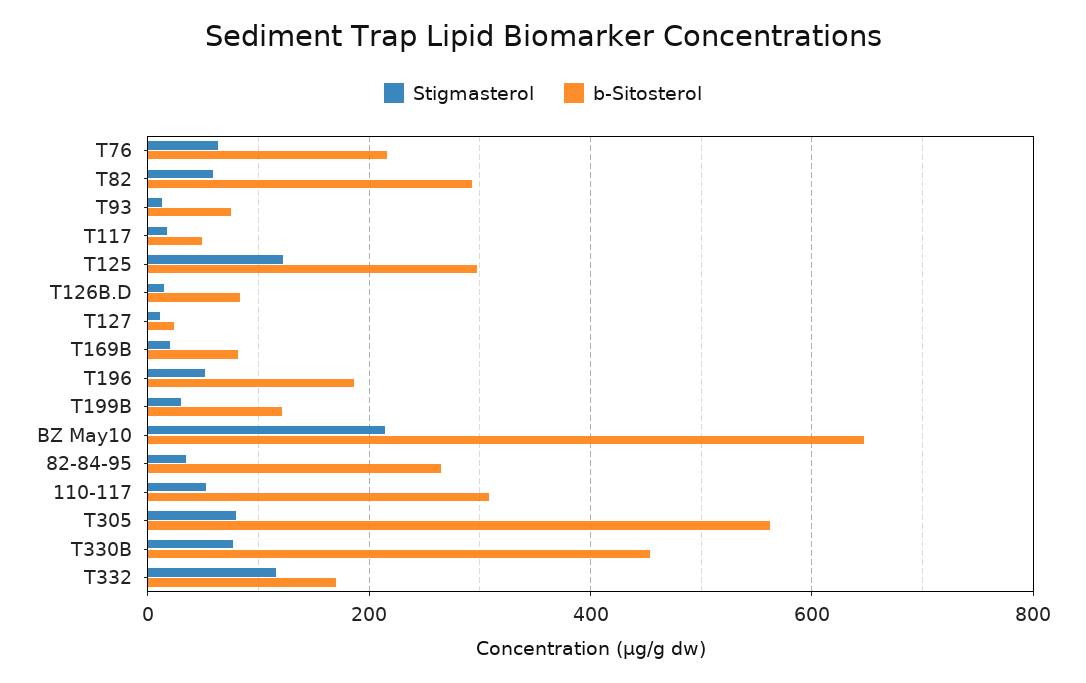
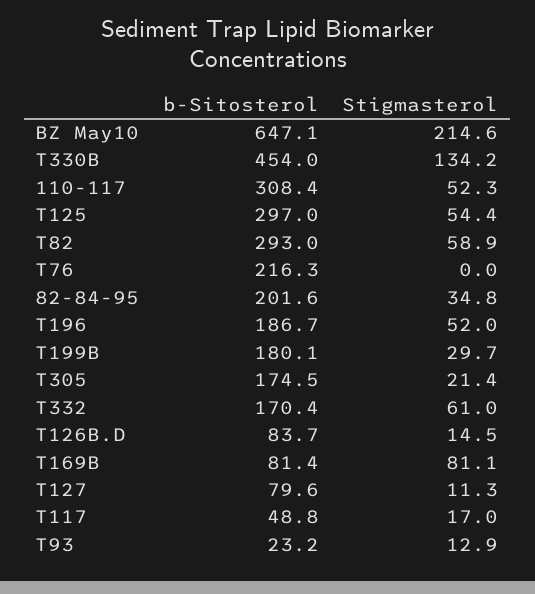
  {
    "Stigmasterol": {
-     "T76": 60,
+     "T76": 0,
      "T82": 58.9,
      "T93": 12.9,
      "T117": 17,
-     "T125": 120,
+     "T125": 54.4,
      "T126B.D": 14.5,
      "T127": 11.3,
-     "T169B": 20,
+     "T169B": 81.1,
      "T196": 52,
      "T199B": 29.7,
      "BZ May10": 214.6,
      "82-84-95": 34.8,
      "110-117": 52.3,
-     "T305": 80,
+     "T305": 21.4,
-     "T330B": 80,
+     "T330B": 134.2,
-     "T332": 120
+     "T332": 61
    },
    "b-Sitosterol": {
      "T76": 216.3,
      "T82": 293,
-     "T93": 80,
+     "T93": 23.2,
      "T117": 48.8,
      "T125": 297,
      "T126B.D": 83.7,
-     "T127": 20,
+     "T127": 79.6,
      "T169B": 81.4,
      "T196": 186.7,
-     "T199B": 120,
+     "T199B": 180.1,
      "BZ May10": 647.1,
-     "82-84-95": 260,
+     "82-84-95": 201.6,
      "110-117": 308.4,
-     "T305": 560,
+     "T305": 174.5,
      "T330B": 454,
      "T332": 170.4
    }
  }

